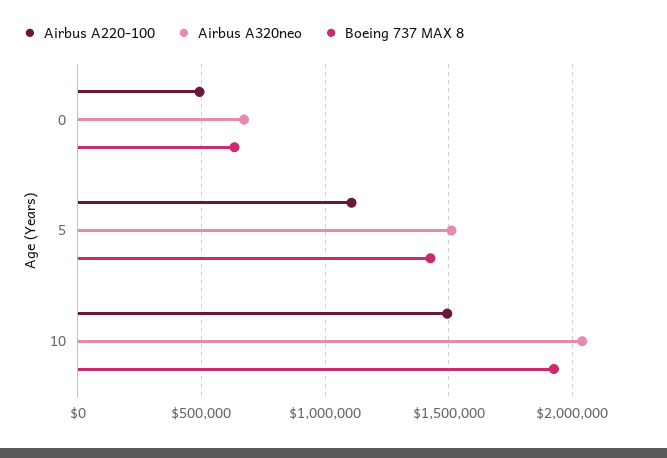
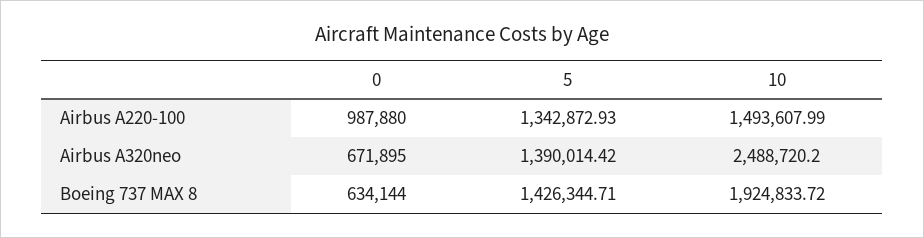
  {
    "Airbus A220-100": {
-     "0": 500000,
+     "0": 987880,
-     "5": 1100000,
+     "5": 1342872.93,
      "10": 1493607.99
    },
    "Airbus A320neo": {
      "0": 671895,
-     "5": 1500000,
+     "5": 1390014.42,
-     "10": 2050000
+     "10": 2488720.2
    },
    "Boeing 737 MAX 8": {
      "0": 634144,
      "5": 1426344.71,
      "10": 1924833.72
    }
  }

